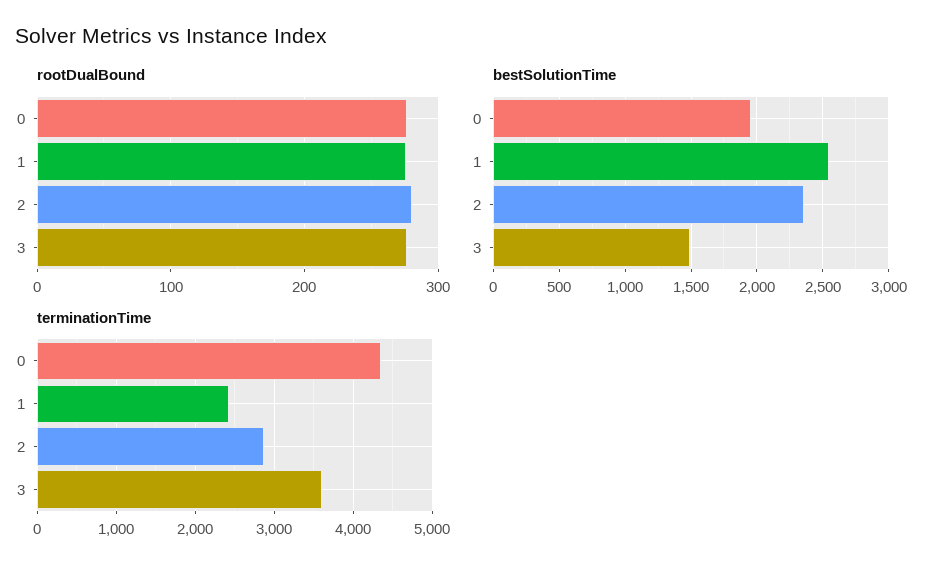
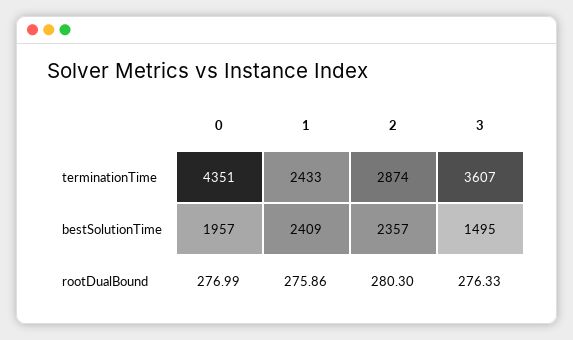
  {
    "rootDualBound": {
      "0": 276.99,
      "1": 275.86,
      "2": 280.3,
      "3": 276.33
    },
    "bestSolutionTime": {
      "0": 1957,
-     "1": 2550,
+     "1": 2409,
      "2": 2357,
      "3": 1495
    },
    "terminationTime": {
      "0": 4351,
      "1": 2433,
      "2": 2874,
      "3": 3607
    }
  }

